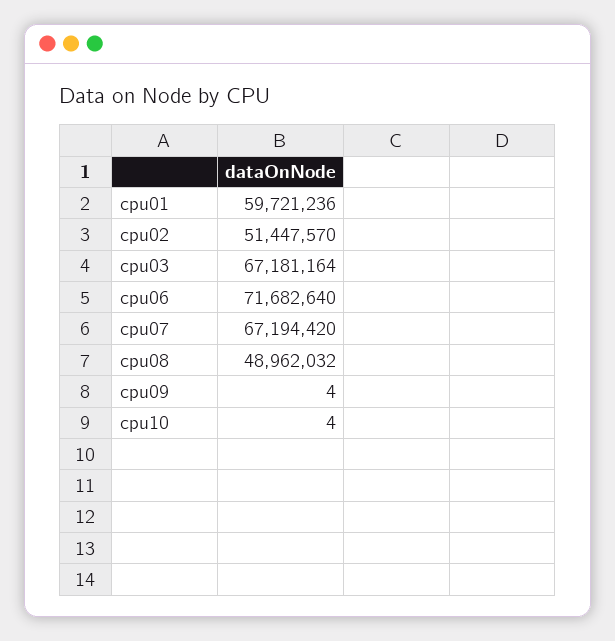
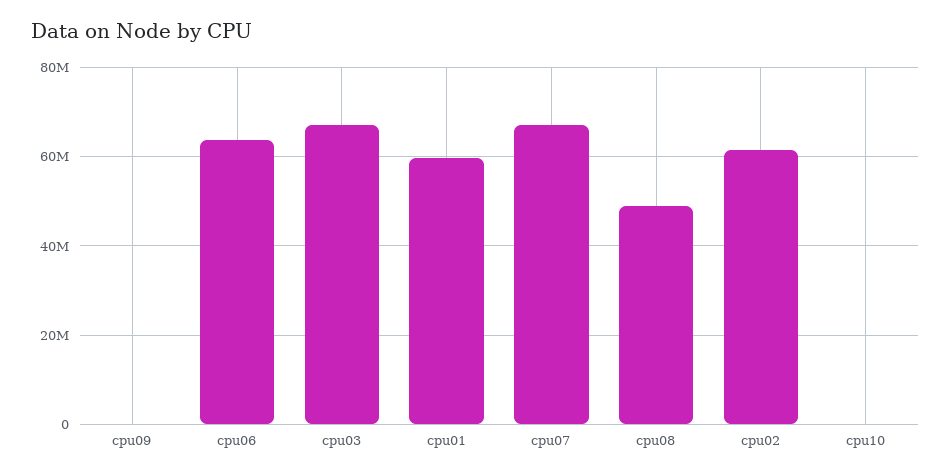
  {
    "cpu01": 59721236,
-   "cpu02": 51447570,
+   "cpu02": 62000000,
    "cpu03": 67181164,
-   "cpu06": 71682640,
+   "cpu06": 64000000,
    "cpu07": 67194420,
    "cpu08": 48962032,
    "cpu09": 4,
    "cpu10": 4
  }

